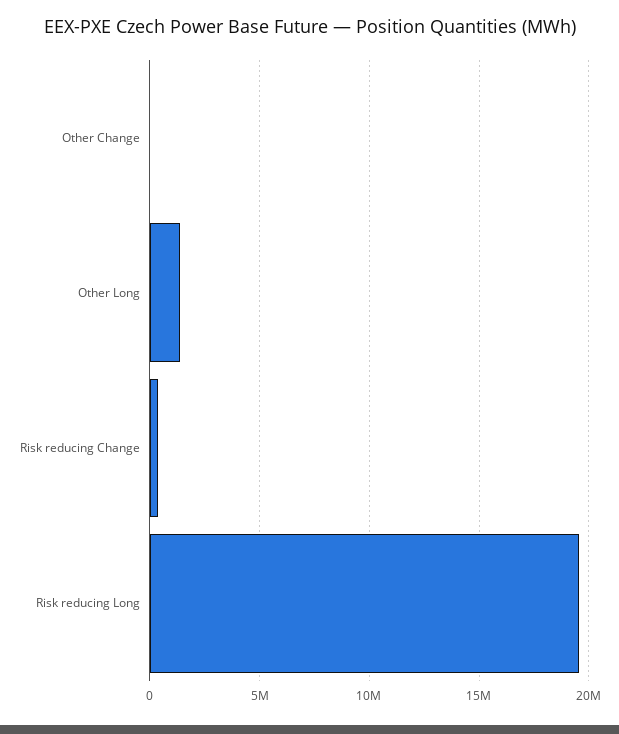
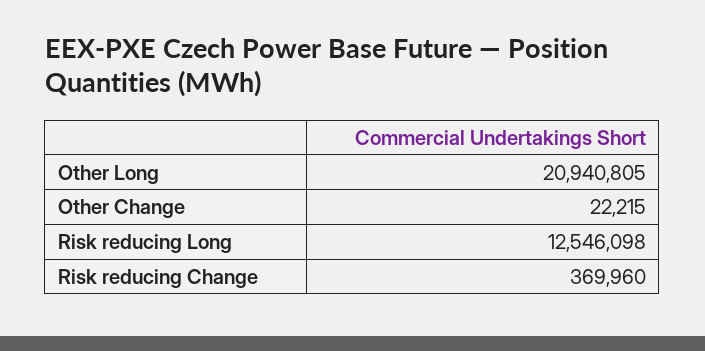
  {
    "Other Change": 22215,
-   "Other Long": 1500000,
+   "Other Long": 20940805,
    "Risk reducing Change": 369960,
-   "Risk reducing Long": 19500000
+   "Risk reducing Long": 12546098
  }

